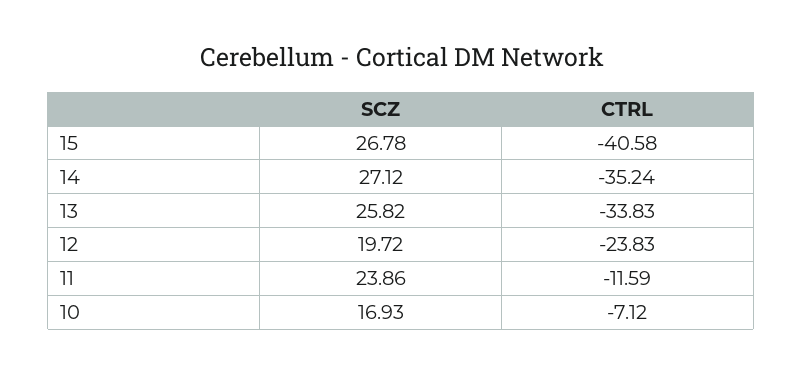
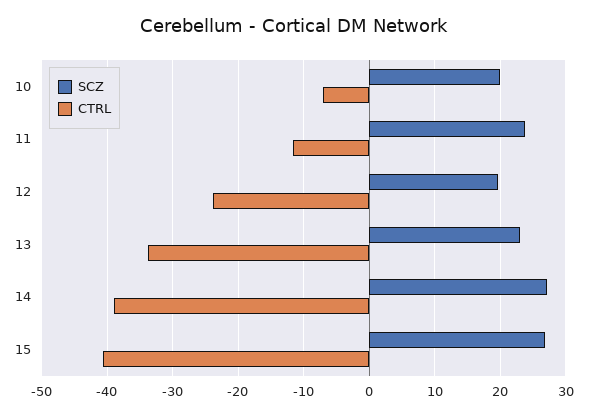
  {
    "SCZ": {
      "15": 26.78,
      "14": 27.12,
-     "13": 25.82,
+     "13": 23,
      "12": 19.72,
      "11": 23.86,
-     "10": 16.93
+     "10": 20
    },
    "CTRL": {
      "15": -40.58,
-     "14": -35.24,
+     "14": -39,
      "13": -33.83,
      "12": -23.83,
      "11": -11.59,
      "10": -7.12
    }
  }

